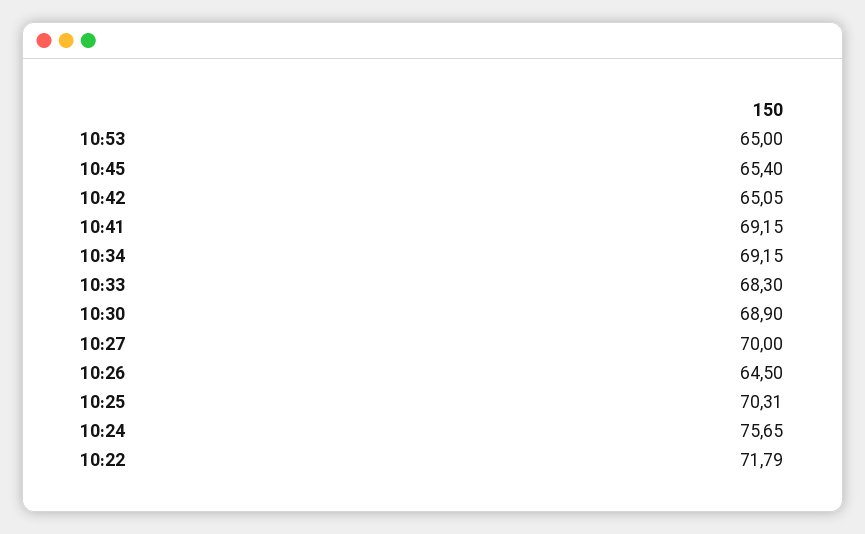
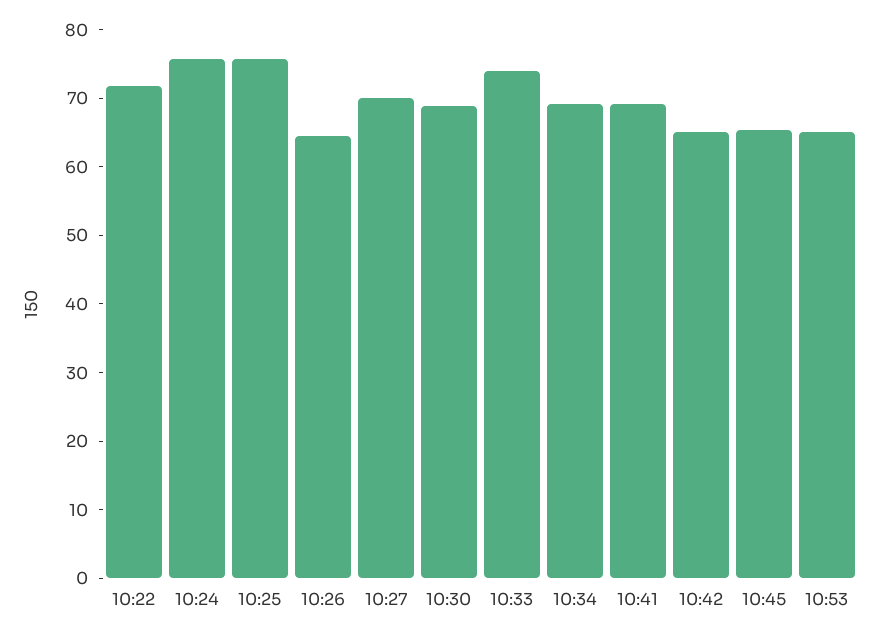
  {
    "10:53": 65,
    "10:45": 65.4,
    "10:42": 65.05,
    "10:41": 69.15,
    "10:34": 69.15,
-   "10:33": 68.3,
+   "10:33": 74,
    "10:30": 68.9,
    "10:27": 70,
    "10:26": 64.5,
-   "10:25": 70.31,
+   "10:25": 76,
    "10:24": 75.65,
    "10:22": 71.79
  }

